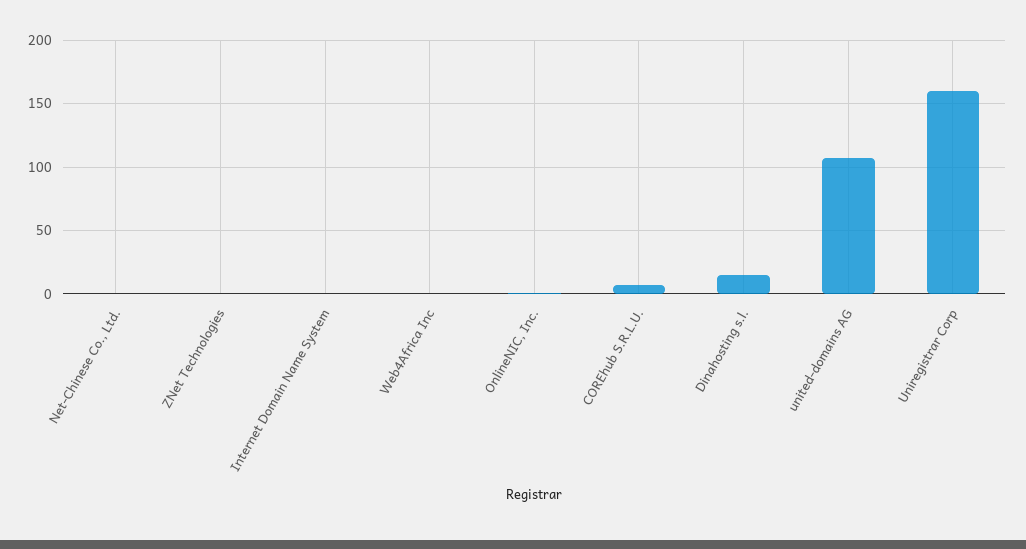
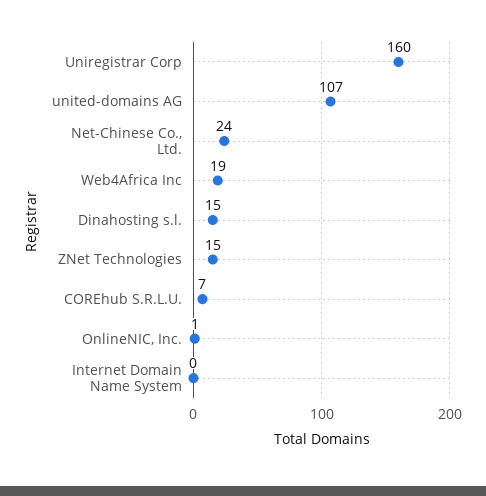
  {
-   "Net-Chinese Co., Ltd.": 0,
+   "Net-Chinese Co., Ltd.": 24,
-   "ZNet Technologies": 0,
+   "ZNet Technologies": 15,
    "Internet Domain Name System": 0,
-   "Web4Africa Inc": 0,
+   "Web4Africa Inc": 19,
    "OnlineNIC, Inc.": 1,
    "COREhub S.R.L.U.": 7,
    "Dinahosting s.l.": 15,
    "united-domains AG": 107,
    "Uniregistrar Corp": 160
  }

